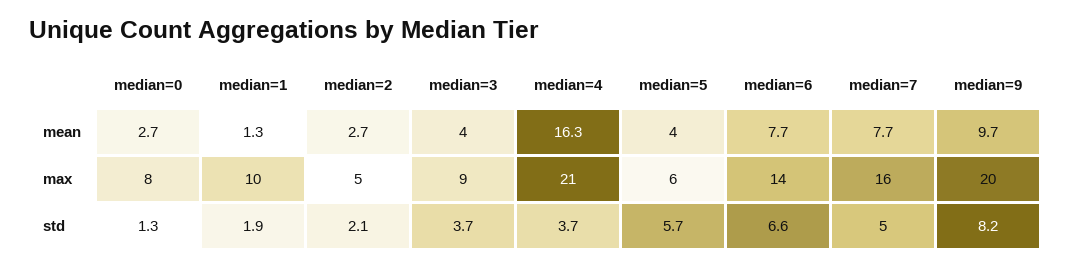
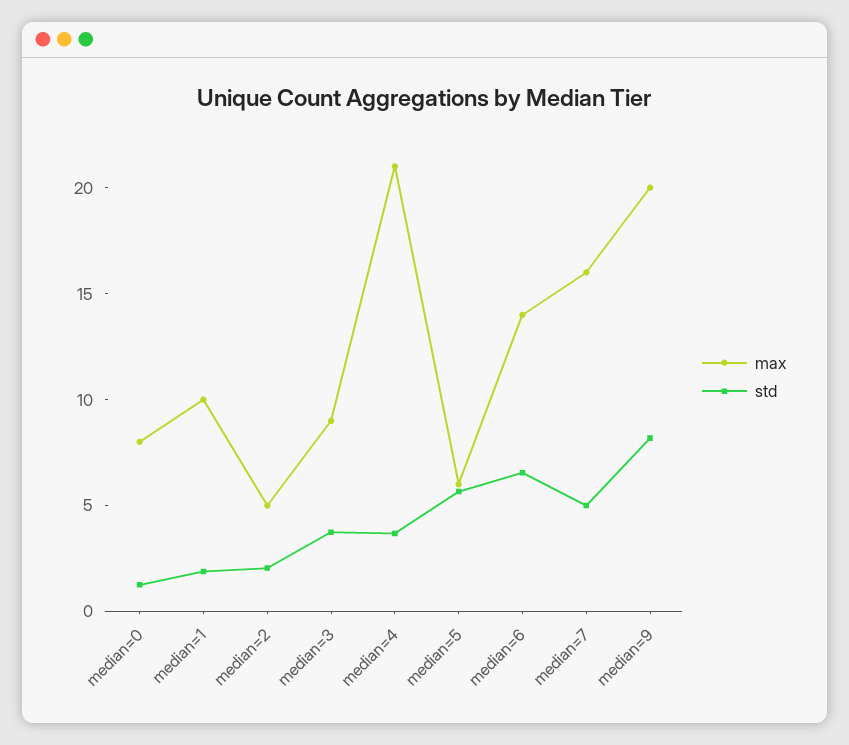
  {
-   "mean": {
-     "median=0": 2.7,
-     "median=1": 1.3,
-     "median=2": 2.7,
-     "median=3": 4,
-     "median=4": 16.3,
-     "median=5": 4,
-     "median=6": 7.7,
-     "median=7": 7.7,
-     "median=9": 9.7
-   },
    "max": {
      "median=0": 8,
      "median=1": 10,
      "median=2": 5,
      "median=3": 9,
      "median=4": 21,
      "median=5": 6,
      "median=6": 14,
      "median=7": 16,
      "median=9": 20
    },
    "std": {
      "median=0": 1.3,
      "median=1": 1.9,
      "median=2": 2.1,
      "median=3": 3.7,
      "median=4": 3.7,
      "median=5": 5.7,
      "median=6": 6.6,
      "median=7": 5,
      "median=9": 8.2
    }
  }

